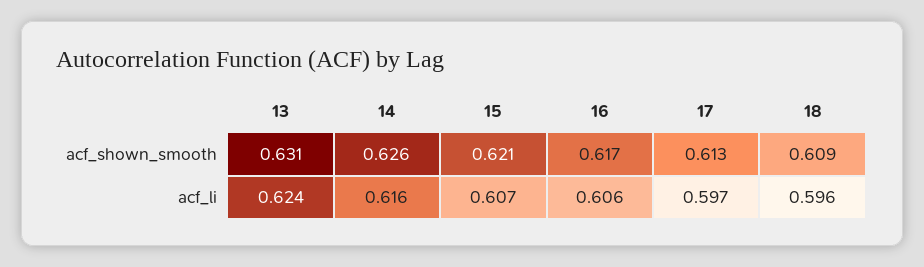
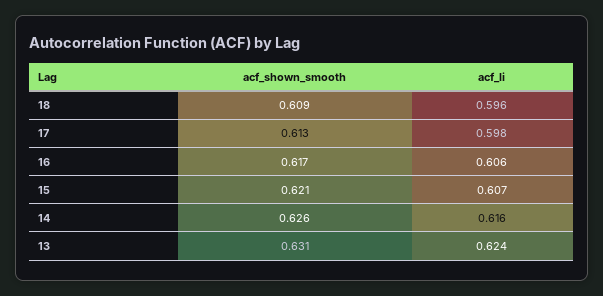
  {
    "13": {
      "acf_shown_smooth": 0.631,
      "acf_li": 0.624
    },
    "14": {
      "acf_shown_smooth": 0.626,
      "acf_li": 0.616
    },
    "15": {
      "acf_shown_smooth": 0.621,
      "acf_li": 0.607
    },
    "16": {
      "acf_shown_smooth": 0.617,
      "acf_li": 0.606
    },
    "17": {
      "acf_shown_smooth": 0.613,
-     "acf_li": 0.597
+     "acf_li": 0.598
    },
    "18": {
      "acf_shown_smooth": 0.609,
      "acf_li": 0.596
    }
  }

